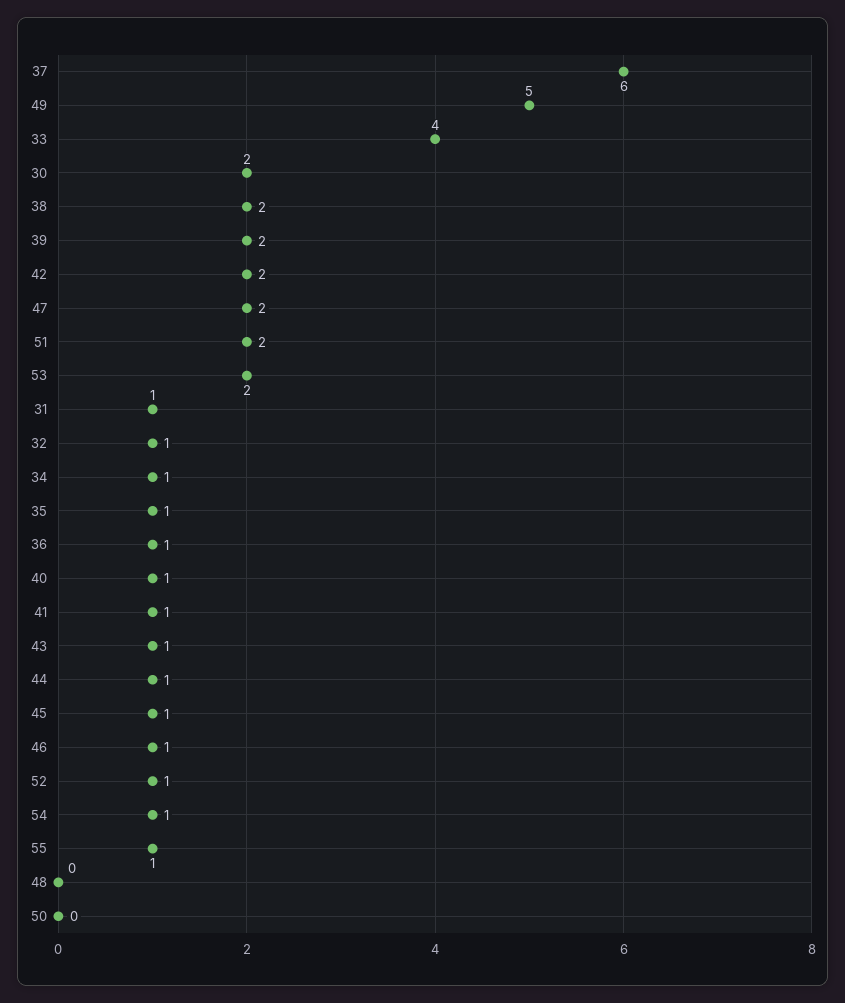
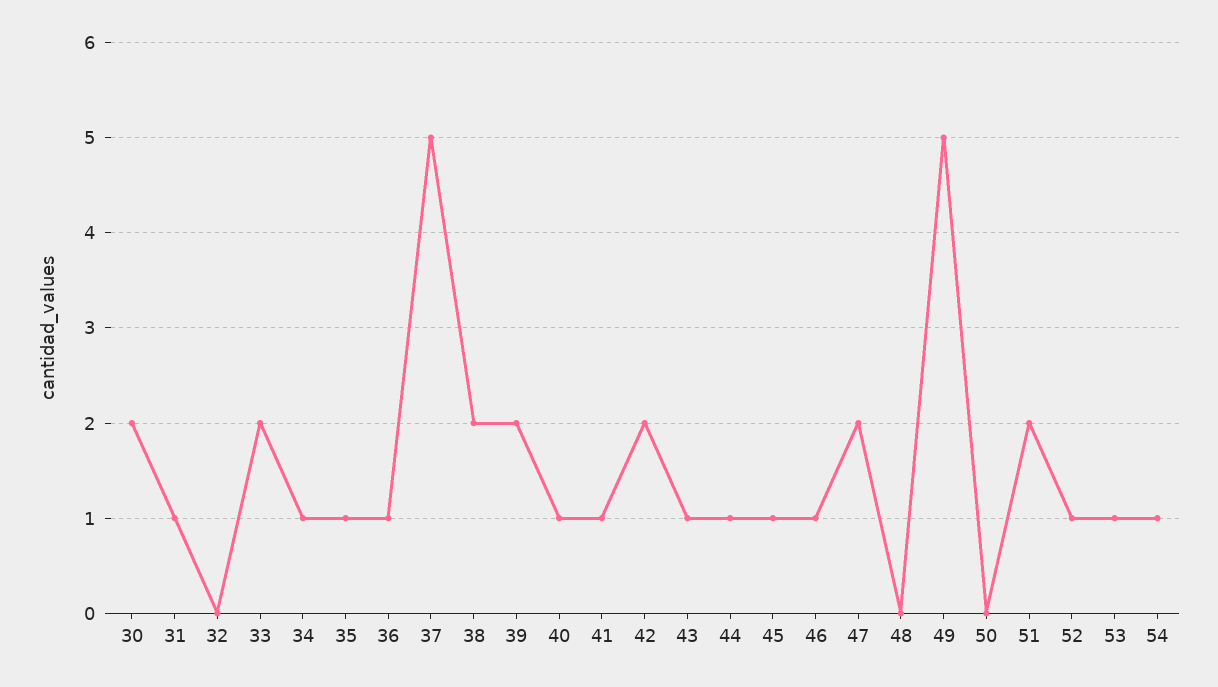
  {
-   "37": 6,
+   "37": 5,
    "49": 5,
-   "33": 4,
+   "33": 2,
    "30": 2,
    "38": 2,
    "39": 2,
    "42": 2,
    "47": 2,
    "51": 2,
-   "53": 2,
+   "53": 1,
    "31": 1,
-   "32": 1,
+   "32": 0,
    "34": 1,
    "35": 1,
    "36": 1,
    "40": 1,
    "41": 1,
    "43": 1,
    "44": 1,
    "45": 1,
    "46": 1,
    "52": 1,
    "54": 1,
-   "55": 1,
    "48": 0,
    "50": 0
  }

